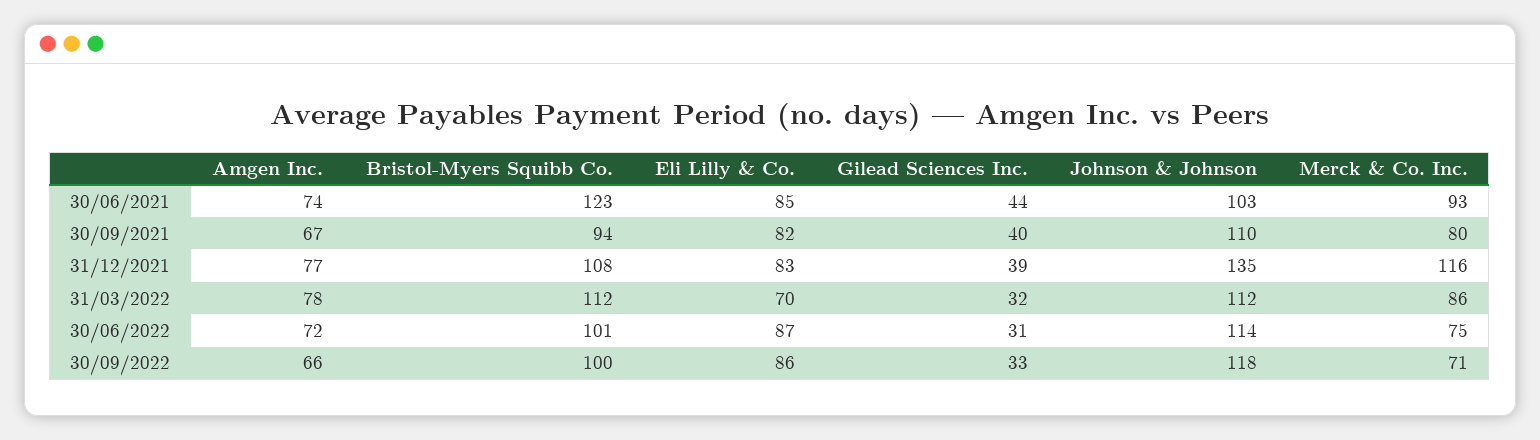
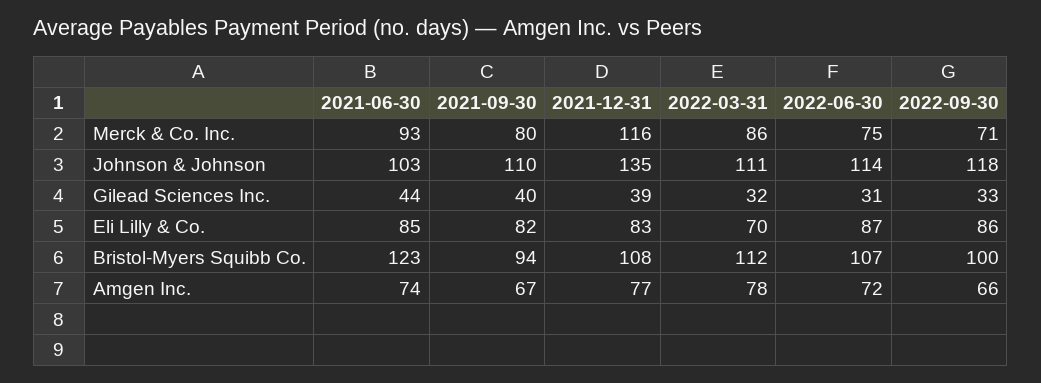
  {
    "Amgen Inc.": {
      "30/06/2021": 74,
      "30/09/2021": 67,
      "31/12/2021": 77,
      "31/03/2022": 78,
      "30/06/2022": 72,
      "30/09/2022": 66
    },
    "Bristol-Myers Squibb Co.": {
      "30/06/2021": 123,
      "30/09/2021": 94,
      "31/12/2021": 108,
      "31/03/2022": 112,
-     "30/06/2022": 101,
+     "30/06/2022": 107,
      "30/09/2022": 100
    },
    "Eli Lilly & Co.": {
      "30/06/2021": 85,
      "30/09/2021": 82,
      "31/12/2021": 83,
      "31/03/2022": 70,
      "30/06/2022": 87,
      "30/09/2022": 86
    },
    "Gilead Sciences Inc.": {
      "30/06/2021": 44,
      "30/09/2021": 40,
      "31/12/2021": 39,
      "31/03/2022": 32,
      "30/06/2022": 31,
      "30/09/2022": 33
    },
    "Johnson & Johnson": {
      "30/06/2021": 103,
      "30/09/2021": 110,
      "31/12/2021": 135,
-     "31/03/2022": 112,
+     "31/03/2022": 111,
      "30/06/2022": 114,
      "30/09/2022": 118
    },
    "Merck & Co. Inc.": {
      "30/06/2021": 93,
      "30/09/2021": 80,
      "31/12/2021": 116,
      "31/03/2022": 86,
      "30/06/2022": 75,
      "30/09/2022": 71
    }
  }

